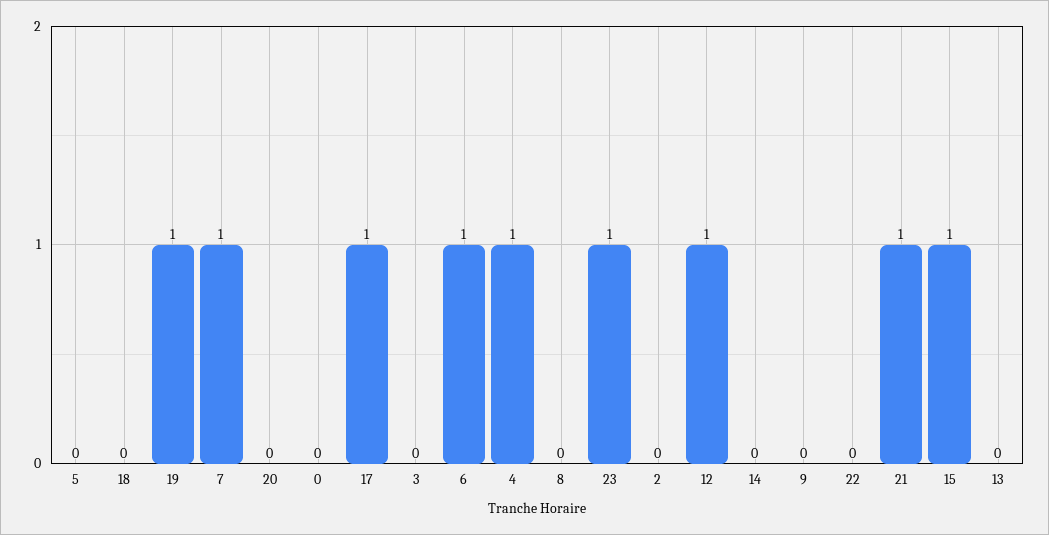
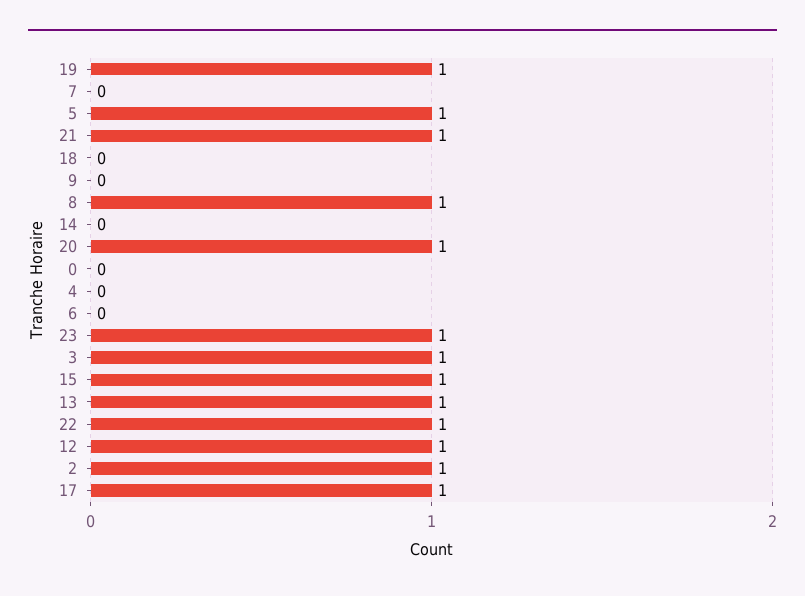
  {
-   "5": 0,
+   "5": 1,
    "18": 0,
    "19": 1,
-   "7": 1,
+   "7": 0,
-   "20": 0,
+   "20": 1,
    "0": 0,
    "17": 1,
-   "3": 0,
+   "3": 1,
-   "6": 1,
+   "6": 0,
-   "4": 1,
+   "4": 0,
-   "8": 0,
+   "8": 1,
    "23": 1,
-   "2": 0,
+   "2": 1,
    "12": 1,
    "14": 0,
    "9": 0,
-   "22": 0,
+   "22": 1,
    "21": 1,
    "15": 1,
-   "13": 0
+   "13": 1
  }

